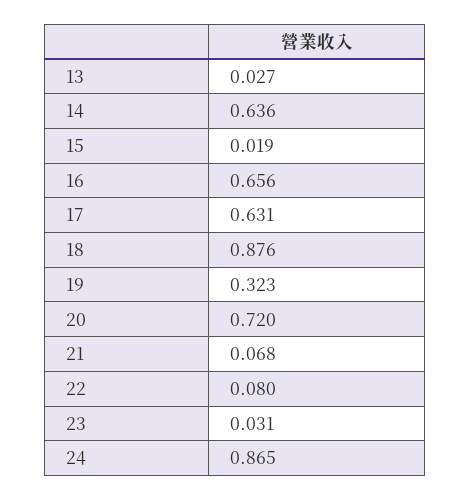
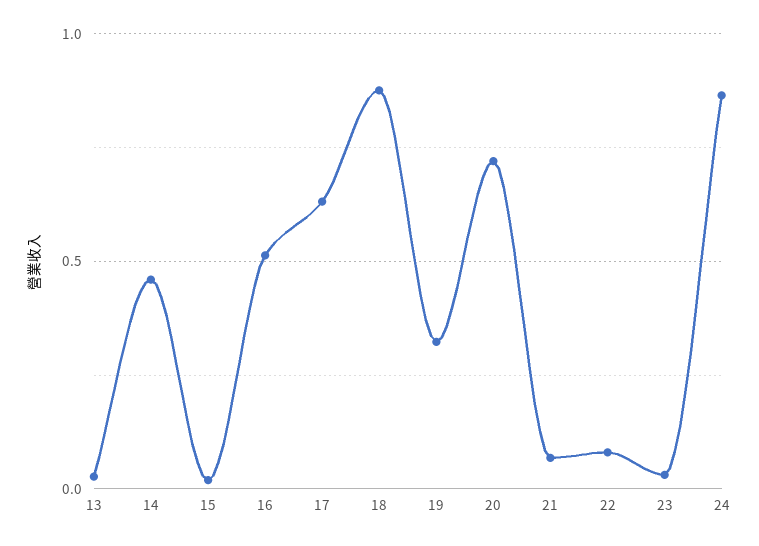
  {
    "13": 0.027,
-   "14": 0.636,
+   "14": 0.45,
    "15": 0.019,
-   "16": 0.656,
+   "16": 0.5,
    "17": 0.631,
    "18": 0.876,
    "19": 0.323,
    "20": 0.72,
    "21": 0.068,
    "22": 0.08,
    "23": 0.031,
    "24": 0.865
  }

